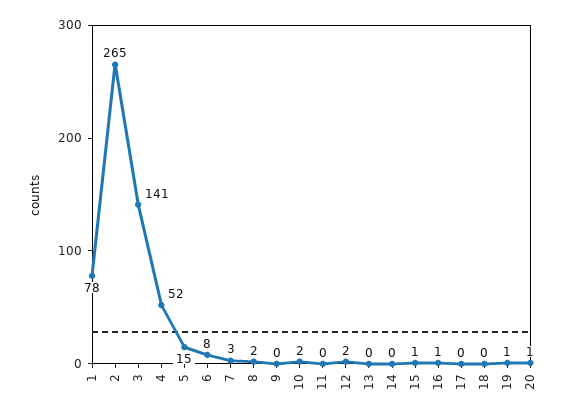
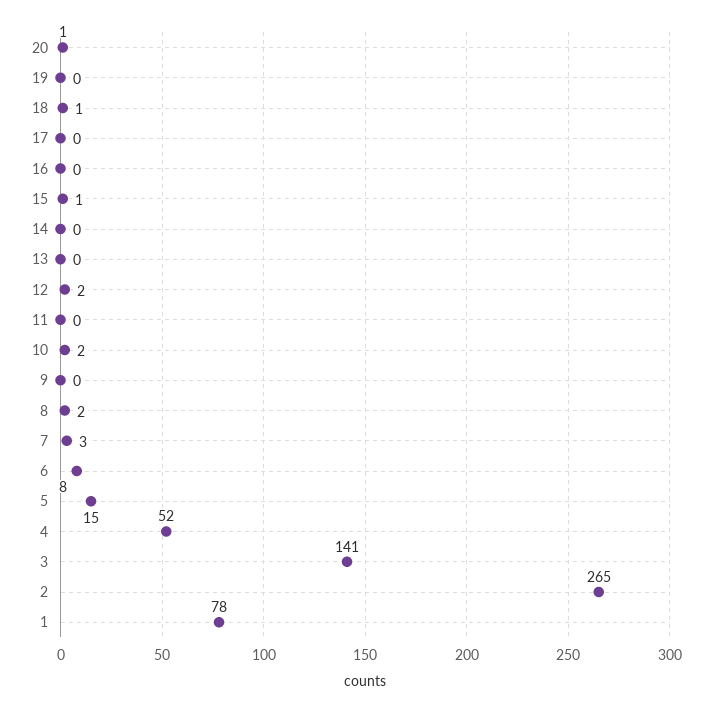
  {
    "1": 78,
    "2": 265,
    "3": 141,
    "4": 52,
    "5": 15,
    "6": 8,
    "7": 3,
    "8": 2,
    "9": 0,
    "10": 2,
    "11": 0,
    "12": 2,
    "13": 0,
    "14": 0,
    "15": 1,
-   "16": 1,
+   "16": 0,
    "17": 0,
-   "18": 0,
+   "18": 1,
-   "19": 1,
+   "19": 0,
    "20": 1
  }

